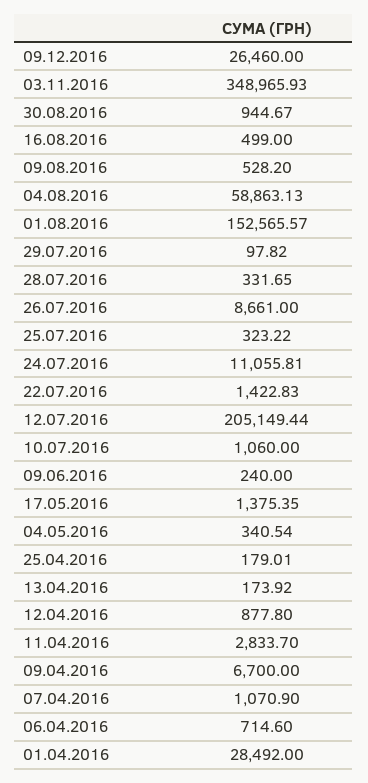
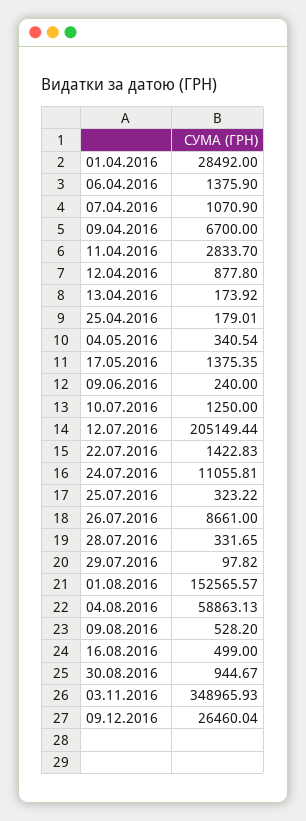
  {
-   "09.12.2016": 26460,
+   "09.12.2016": 26460.04,
    "03.11.2016": 348965.93,
    "30.08.2016": 944.67,
    "16.08.2016": 499,
    "09.08.2016": 528.2,
    "04.08.2016": 58863.13,
    "01.08.2016": 152565.57,
    "29.07.2016": 97.82,
    "28.07.2016": 331.65,
    "26.07.2016": 8661,
    "25.07.2016": 323.22,
    "24.07.2016": 11055.81,
    "22.07.2016": 1422.83,
    "12.07.2016": 205149.44,
-   "10.07.2016": 1060,
+   "10.07.2016": 1250,
    "09.06.2016": 240,
    "17.05.2016": 1375.35,
    "04.05.2016": 340.54,
    "25.04.2016": 179.01,
    "13.04.2016": 173.92,
    "12.04.2016": 877.8,
    "11.04.2016": 2833.7,
    "09.04.2016": 6700,
    "07.04.2016": 1070.9,
-   "06.04.2016": 714.6,
+   "06.04.2016": 1375.9,
    "01.04.2016": 28492
  }

